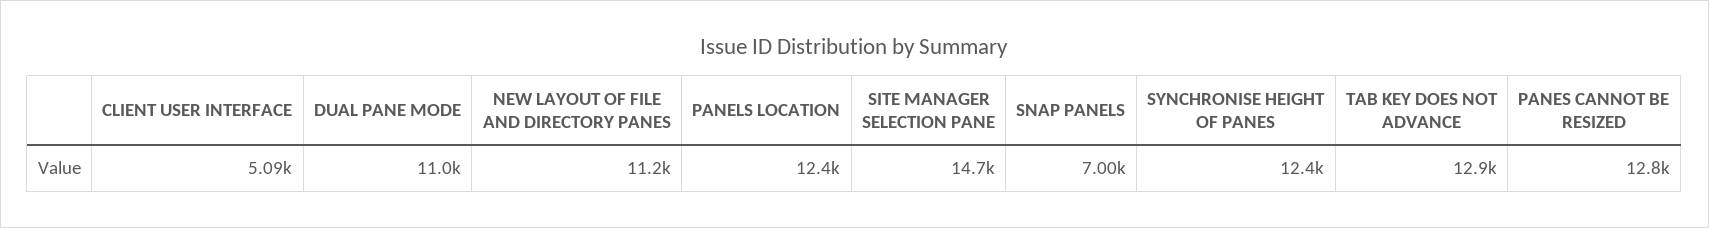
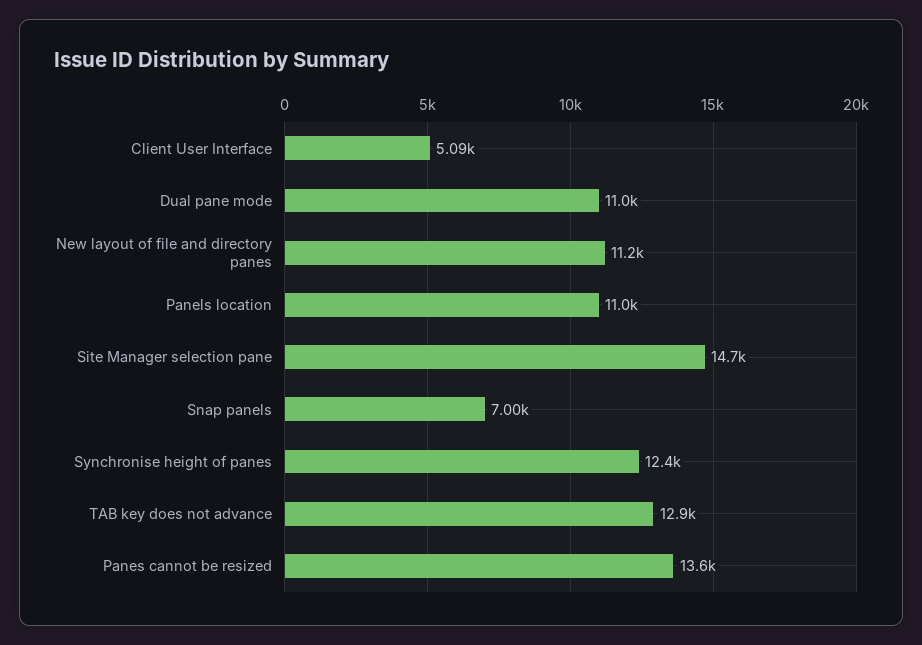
  {
    "CLIENT USER INTERFACE": 5090,
    "DUAL PANE MODE": 11000,
    "NEW LAYOUT OF FILE AND DIRECTORY PANES": 11200,
-   "PANELS LOCATION": 12400,
+   "PANELS LOCATION": 11000,
    "SITE MANAGER SELECTION PANE": 14700,
    "SNAP PANELS": 7000,
    "SYNCHRONISE HEIGHT OF PANES": 12400,
    "TAB KEY DOES NOT ADVANCE": 12900,
-   "PANES CANNOT BE RESIZED": 12800
+   "PANES CANNOT BE RESIZED": 13600
  }

